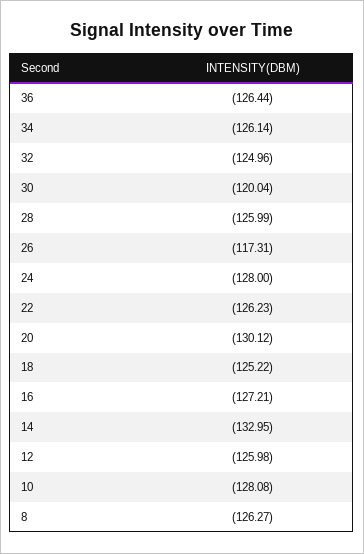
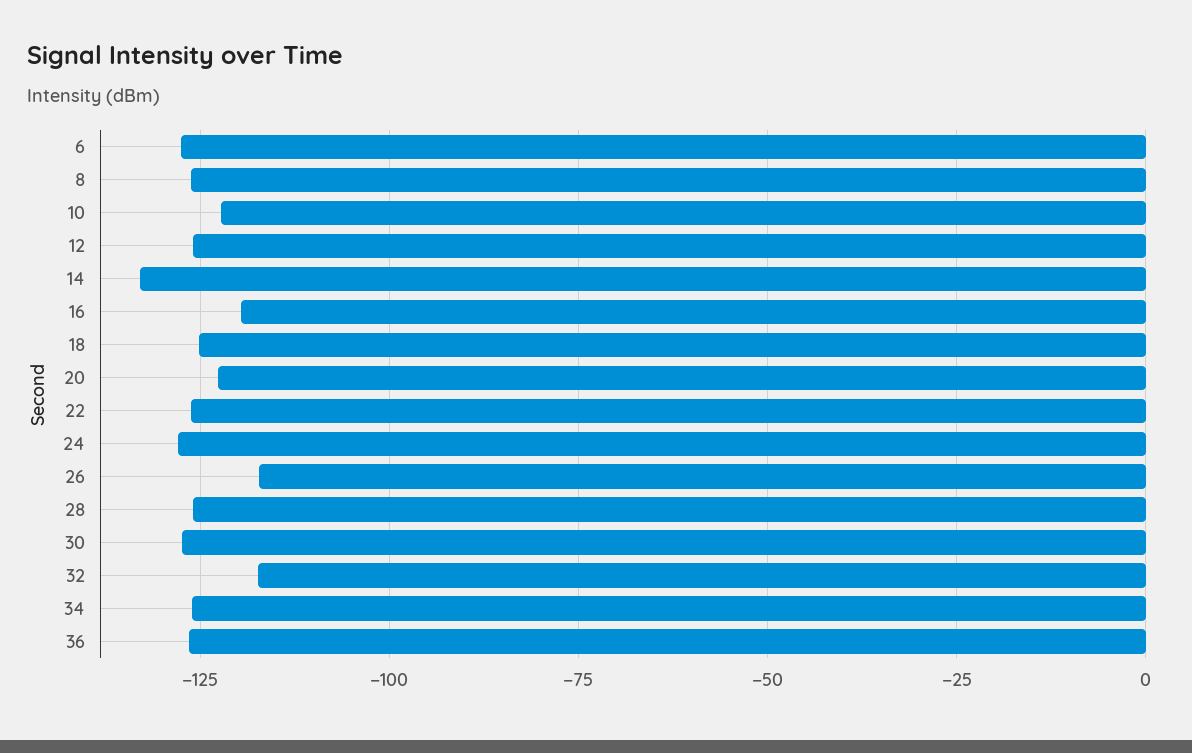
  {
    "36": -126.44,
    "34": -126.14,
-   "32": -124.96,
+   "32": -117.5,
-   "30": -120.04,
+   "30": -127.5,
    "28": -125.99,
    "26": -117.31,
    "24": -128,
    "22": -126.23,
-   "20": -130.12,
+   "20": -122.5,
    "18": -125.22,
-   "16": -127.21,
+   "16": -120,
    "14": -132.95,
    "12": -125.98,
-   "10": -128.08,
+   "10": -122.5,
-   "8": -126.27
+   "8": -126.27,
+   "6": -127.5
  }

